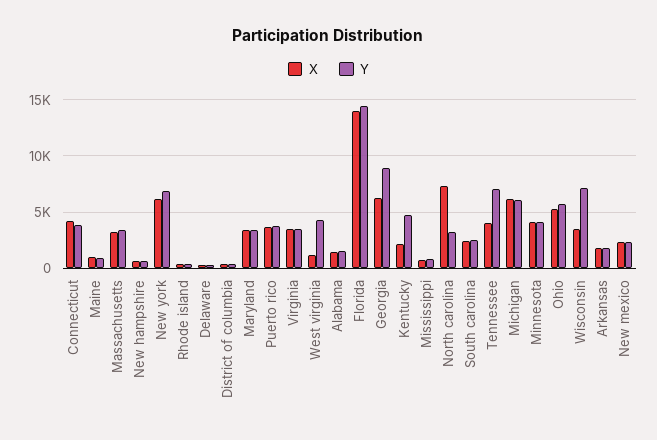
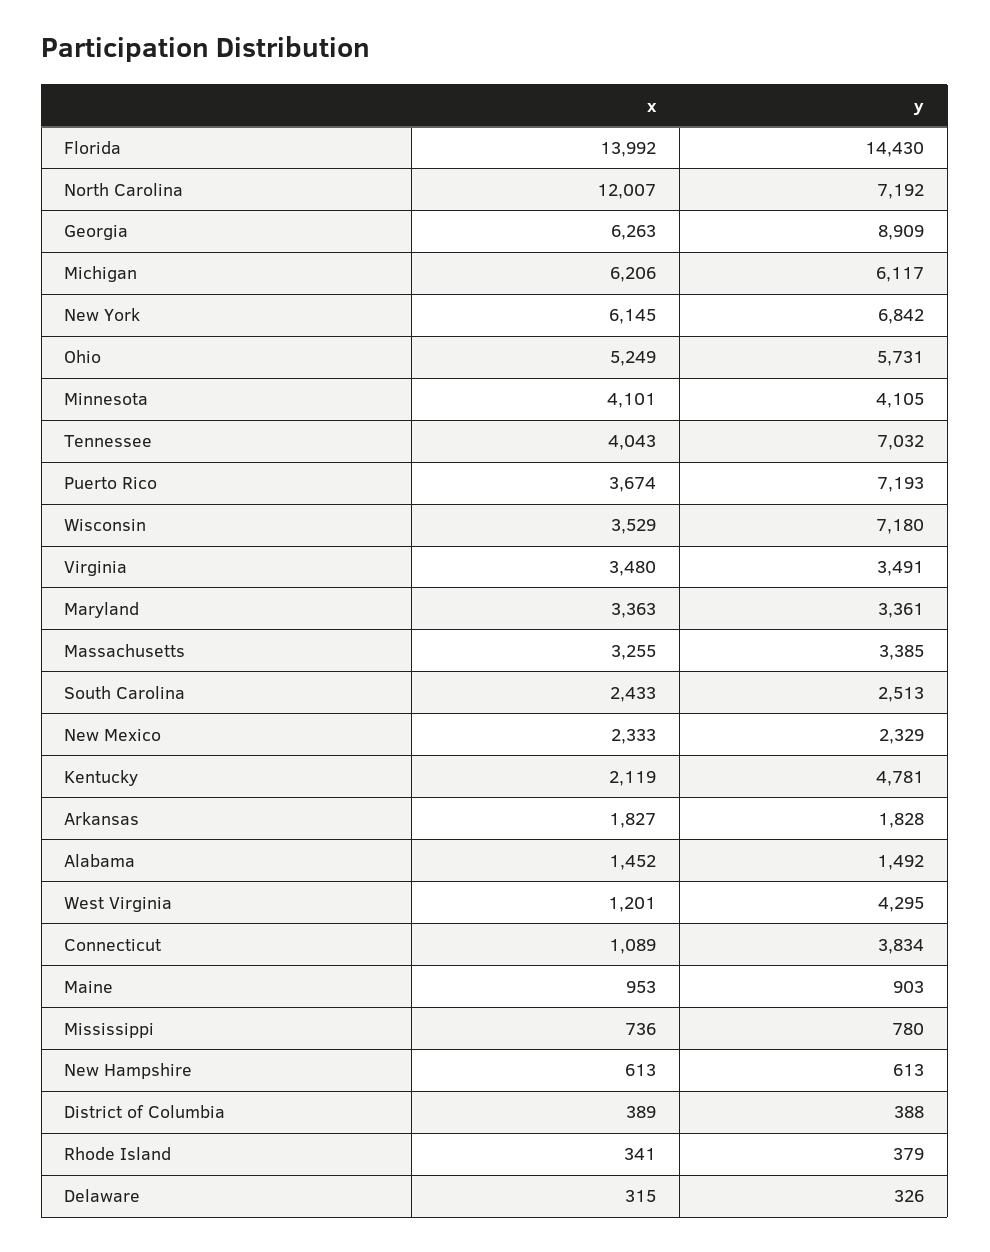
  {
    "X": {
-     "Connecticut": 4000,
+     "Connecticut": 1089,
      "Maine": 953,
      "Massachusetts": 3255,
      "New hampshire": 613,
      "New york": 6145,
      "Rhode island": 341,
      "Delaware": 315,
      "District of columbia": 389,
      "Maryland": 3363,
      "Puerto rico": 3674,
      "Virginia": 3480,
      "West virginia": 1201,
      "Alabama": 1452,
      "Florida": 13992,
      "Georgia": 6263,
      "Kentucky": 2119,
      "Mississippi": 736,
-     "North carolina": 7000,
+     "North carolina": 12007,
      "South carolina": 2433,
      "Tennessee": 4043,
      "Michigan": 6206,
      "Minnesota": 4101,
      "Ohio": 5249,
      "Wisconsin": 3529,
      "Arkansas": 1827,
      "New mexico": 2333
    },
    "Y": {
      "Connecticut": 3834,
      "Maine": 903,
      "Massachusetts": 3385,
      "New hampshire": 613,
      "New york": 6842,
      "Rhode island": 379,
      "Delaware": 326,
      "District of columbia": 388,
      "Maryland": 3361,
-     "Puerto rico": 4000,
+     "Puerto rico": 7193,
      "Virginia": 3491,
      "West virginia": 4295,
      "Alabama": 1492,
      "Florida": 14430,
      "Georgia": 8909,
      "Kentucky": 4781,
      "Mississippi": 780,
-     "North carolina": 3000,
+     "North carolina": 7192,
      "South carolina": 2513,
      "Tennessee": 7032,
      "Michigan": 6117,
      "Minnesota": 4105,
      "Ohio": 5731,
      "Wisconsin": 7180,
      "Arkansas": 1828,
      "New mexico": 2329
    }
  }

